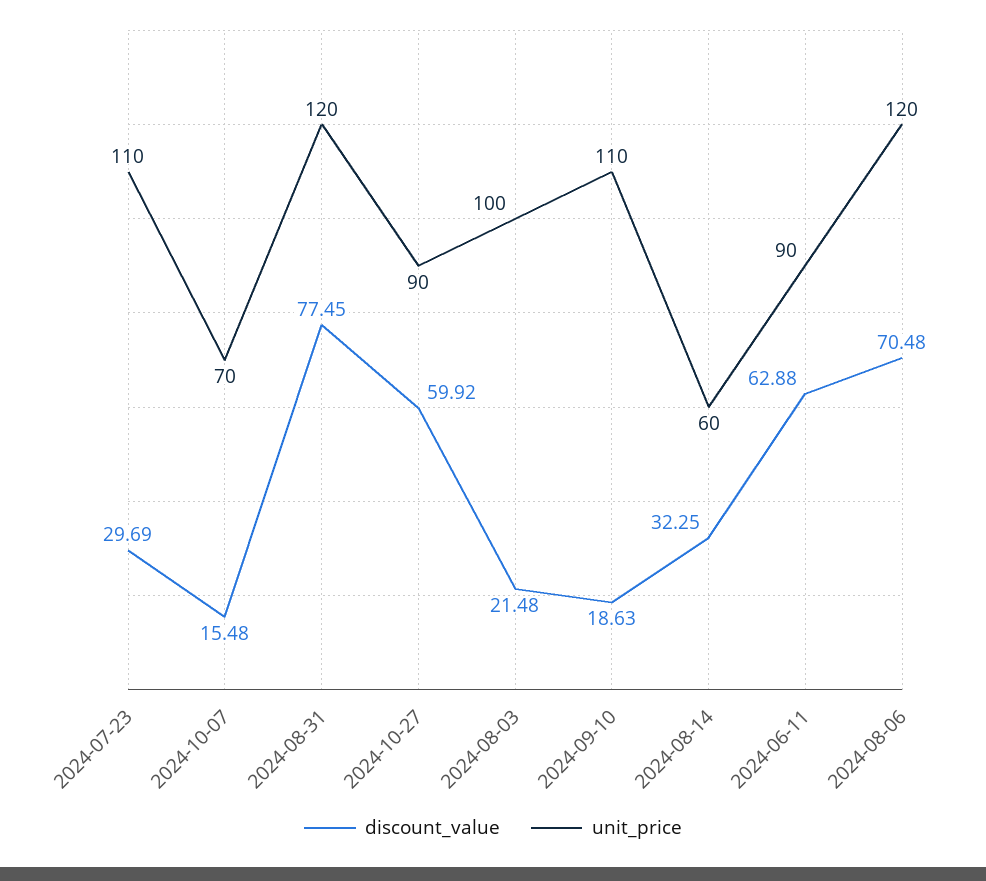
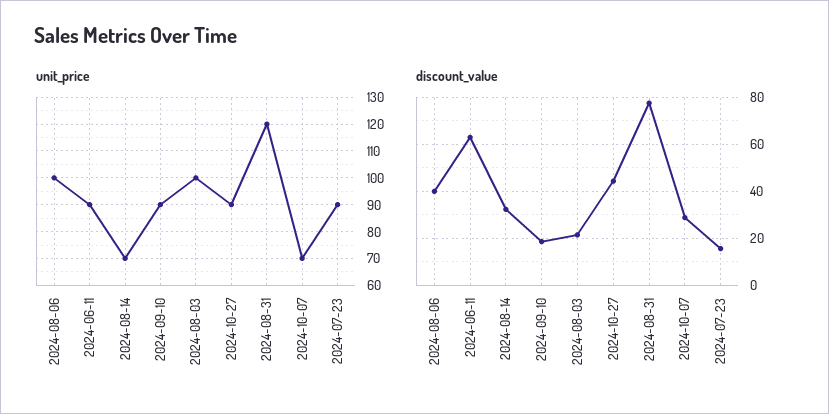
  {
    "discount_value": {
-     "2024-07-23": 29.69,
+     "2024-07-23": 15,
-     "2024-10-07": 15.48,
+     "2024-10-07": 30,
      "2024-08-31": 77.45,
-     "2024-10-27": 59.92,
+     "2024-10-27": 45,
      "2024-08-03": 21.48,
      "2024-09-10": 18.63,
      "2024-08-14": 32.25,
      "2024-06-11": 62.88,
-     "2024-08-06": 70.48
+     "2024-08-06": 40
    },
    "unit_price": {
-     "2024-07-23": 110,
+     "2024-07-23": 90,
      "2024-10-07": 70,
      "2024-08-31": 120,
      "2024-10-27": 90,
      "2024-08-03": 100,
-     "2024-09-10": 110,
+     "2024-09-10": 90,
-     "2024-08-14": 60,
+     "2024-08-14": 70,
      "2024-06-11": 90,
-     "2024-08-06": 120
+     "2024-08-06": 100
    }
  }

